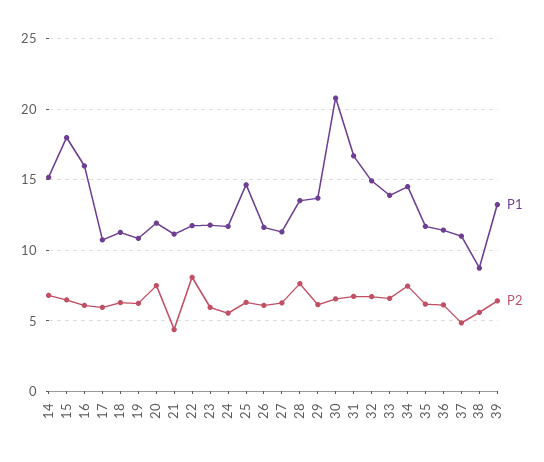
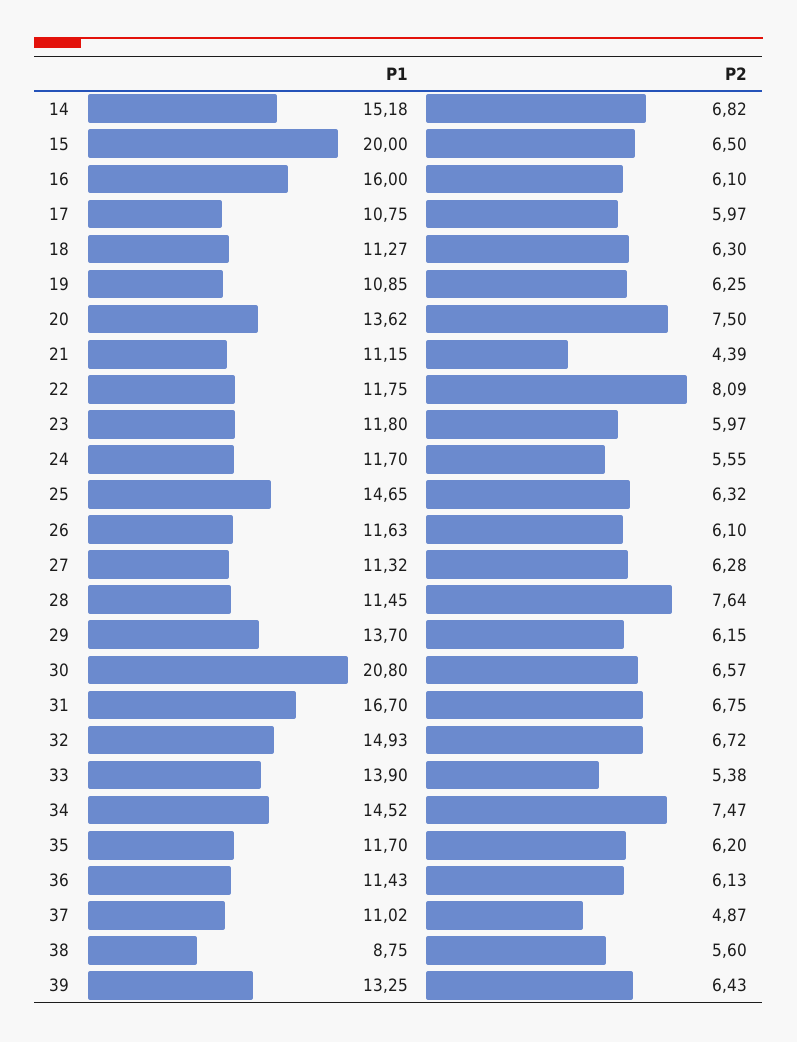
  {
    "P1": {
      "14": 15.18,
-     "15": 18,
+     "15": 20,
      "16": 16,
      "17": 10.75,
      "18": 11.27,
      "19": 10.85,
-     "20": 12,
+     "20": 13.62,
      "21": 11.15,
      "22": 11.75,
      "23": 11.8,
      "24": 11.7,
      "25": 14.65,
      "26": 11.63,
      "27": 11.32,
-     "28": 13.5,
+     "28": 11.45,
      "29": 13.7,
      "30": 20.8,
      "31": 16.7,
      "32": 14.93,
      "33": 13.9,
      "34": 14.52,
      "35": 11.7,
      "36": 11.43,
      "37": 11.02,
      "38": 8.75,
      "39": 13.25
    },
    "P2": {
      "14": 6.82,
      "15": 6.5,
      "16": 6.1,
      "17": 5.97,
      "18": 6.3,
      "19": 6.25,
      "20": 7.5,
      "21": 4.39,
      "22": 8.09,
      "23": 5.97,
      "24": 5.55,
      "25": 6.32,
      "26": 6.1,
      "27": 6.28,
      "28": 7.64,
      "29": 6.15,
      "30": 6.57,
      "31": 6.75,
      "32": 6.72,
-     "33": 6.5,
+     "33": 5.38,
      "34": 7.47,
      "35": 6.2,
      "36": 6.13,
      "37": 4.87,
      "38": 5.6,
      "39": 6.43
    }
  }

